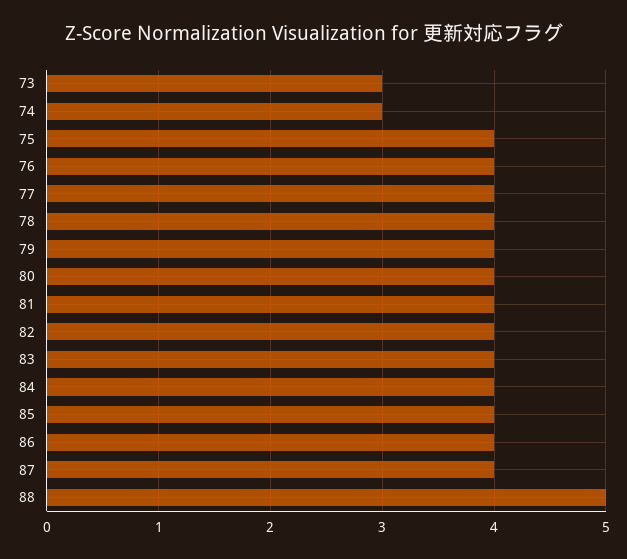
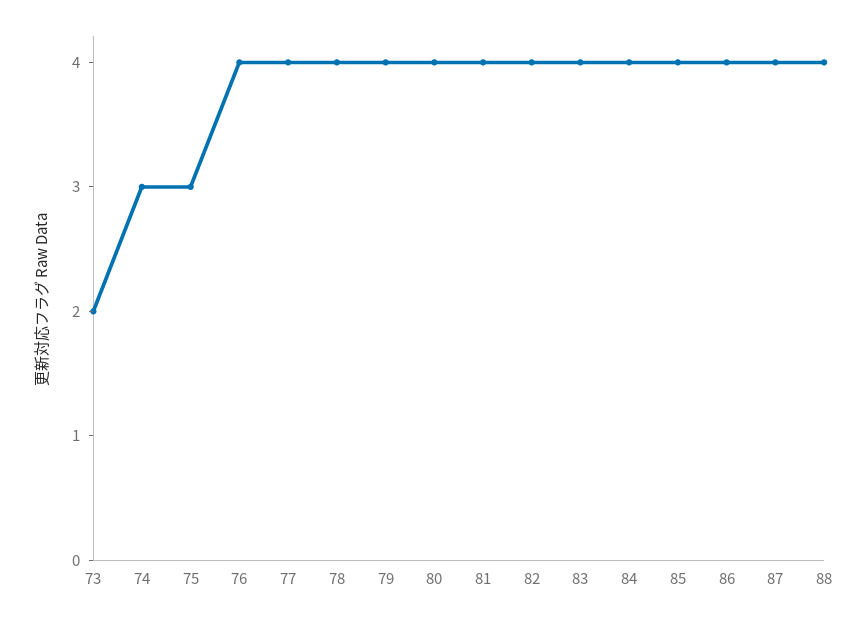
  {
-   "73": 3,
+   "73": 2,
    "74": 3,
-   "75": 4,
+   "75": 3,
    "76": 4,
    "77": 4,
    "78": 4,
    "79": 4,
    "80": 4,
    "81": 4,
    "82": 4,
    "83": 4,
    "84": 4,
    "85": 4,
    "86": 4,
    "87": 4,
-   "88": 5
+   "88": 4
  }

